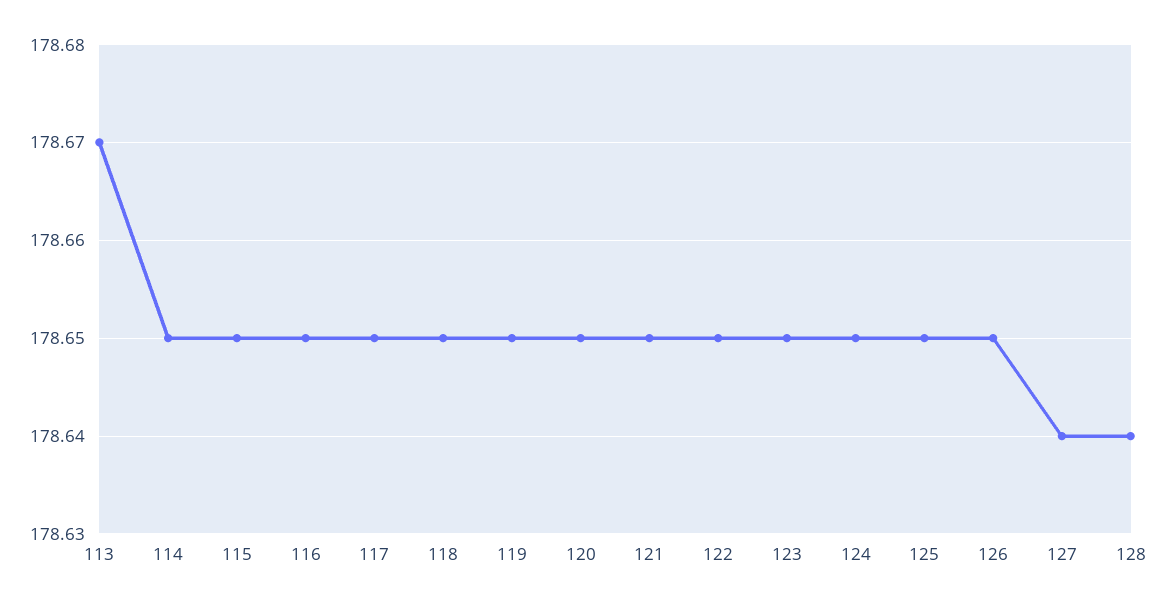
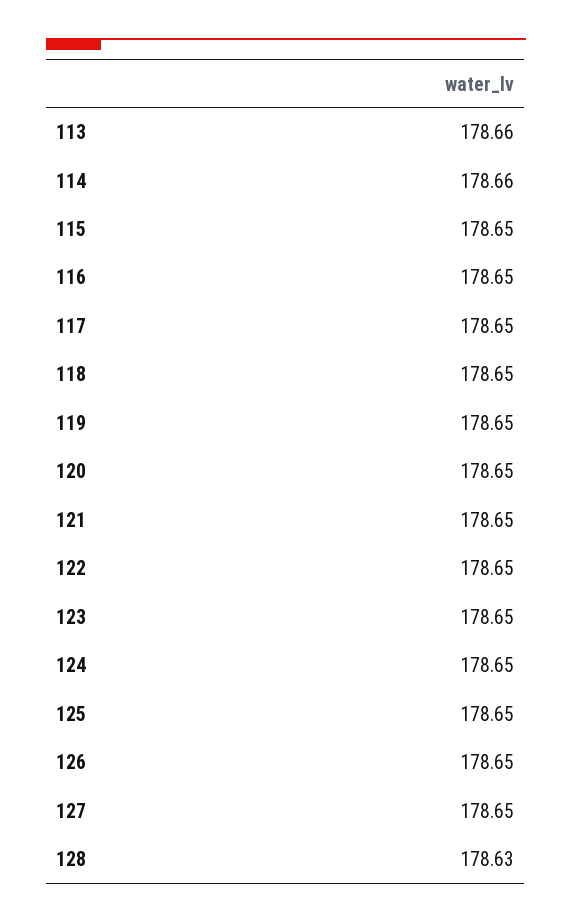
  {
-   "113": 178.67,
+   "113": 178.66,
-   "114": 178.65,
+   "114": 178.66,
    "115": 178.65,
    "116": 178.65,
    "117": 178.65,
    "118": 178.65,
    "119": 178.65,
    "120": 178.65,
    "121": 178.65,
    "122": 178.65,
    "123": 178.65,
    "124": 178.65,
    "125": 178.65,
    "126": 178.65,
-   "127": 178.64,
+   "127": 178.65,
-   "128": 178.64
+   "128": 178.63
  }

